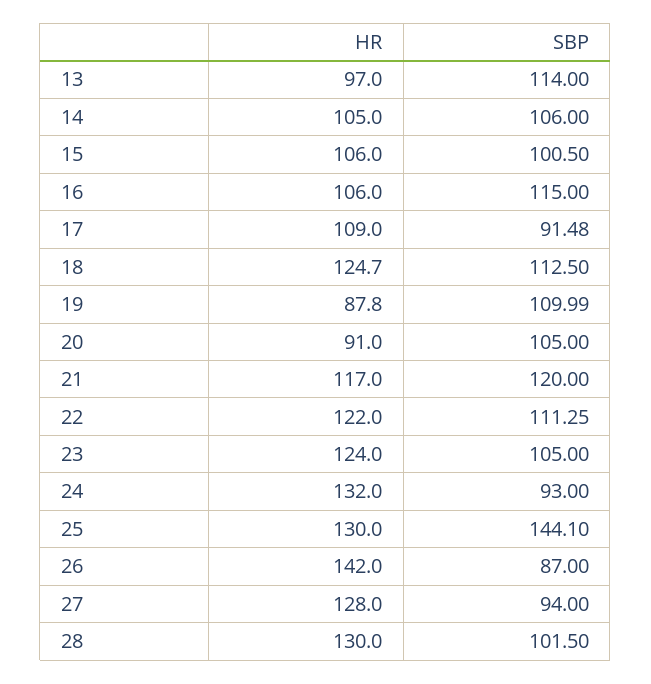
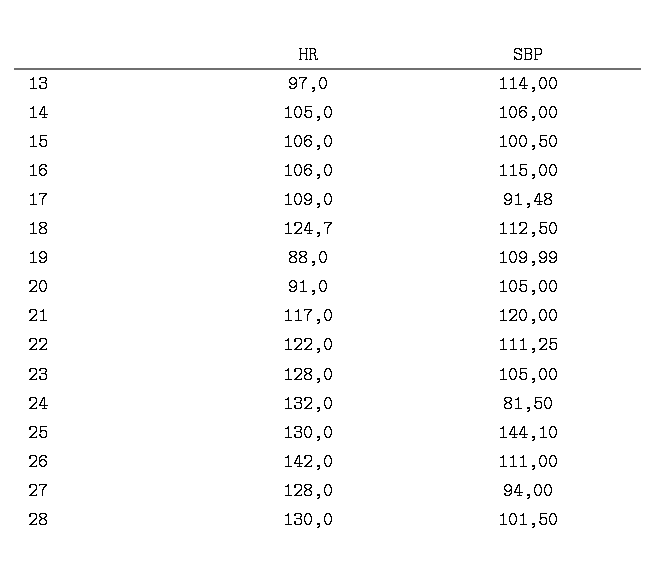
  {
    "HR": {
      "13": 97,
      "14": 105,
      "15": 106,
      "16": 106,
      "17": 109,
      "18": 124.7,
-     "19": 87.8,
+     "19": 88,
      "20": 91,
      "21": 117,
      "22": 122,
-     "23": 124,
+     "23": 128,
      "24": 132,
      "25": 130,
      "26": 142,
      "27": 128,
      "28": 130
    },
    "SBP": {
      "13": 114,
      "14": 106,
      "15": 100.5,
      "16": 115,
      "17": 91.48,
      "18": 112.5,
      "19": 109.99,
      "20": 105,
      "21": 120,
      "22": 111.25,
      "23": 105,
-     "24": 93,
+     "24": 81.5,
      "25": 144.1,
-     "26": 87,
+     "26": 111,
      "27": 94,
      "28": 101.5
    }
  }

